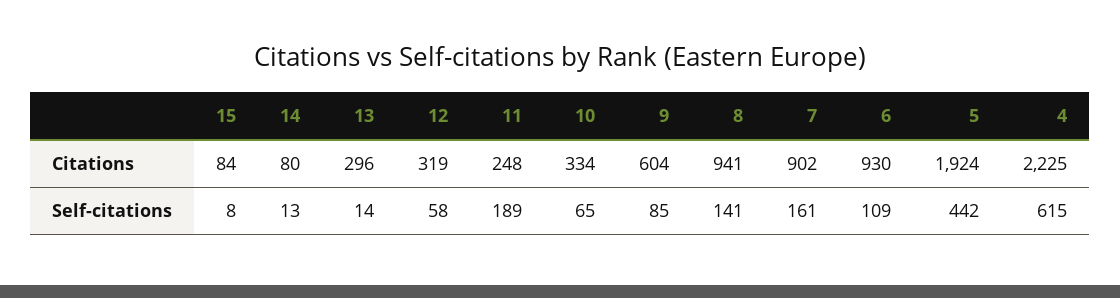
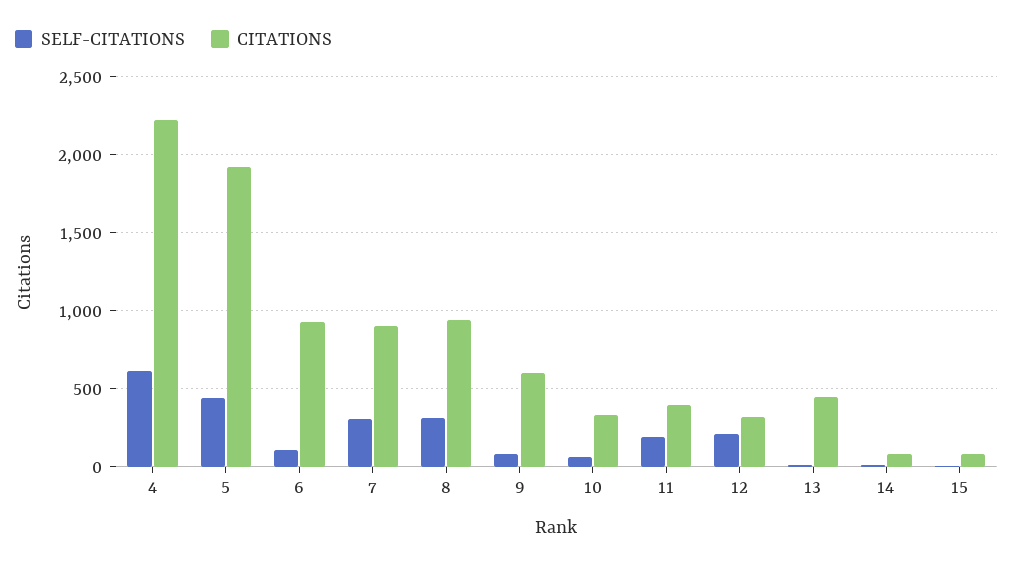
  {
    "Citations": {
      "15": 84,
      "14": 80,
-     "13": 296,
+     "13": 450,
      "12": 319,
-     "11": 248,
+     "11": 400,
      "10": 334,
      "9": 604,
      "8": 941,
      "7": 902,
      "6": 930,
      "5": 1924,
      "4": 2225
    },
    "Self-citations": {
      "15": 8,
      "14": 13,
      "13": 14,
-     "12": 58,
+     "12": 200,
      "11": 189,
      "10": 65,
      "9": 85,
-     "8": 141,
+     "8": 300,
-     "7": 161,
+     "7": 300,
      "6": 109,
      "5": 442,
      "4": 615
    }
  }

